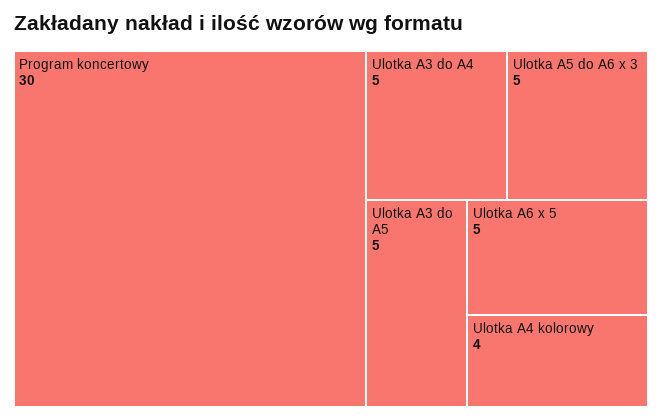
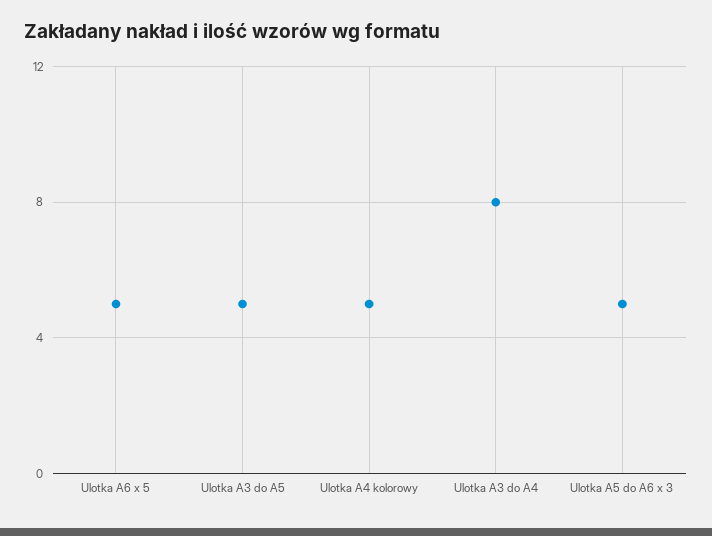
  {
-   "Program koncertowy": 30,
-   "Ulotka A3 do A4": 5,
+   "Ulotka A3 do A4": 8,
    "Ulotka A5 do A6 x 3": 5,
    "Ulotka A3 do A5": 5,
    "Ulotka A6 x 5": 5,
-   "Ulotka A4 kolorowy": 4
+   "Ulotka A4 kolorowy": 5
  }

